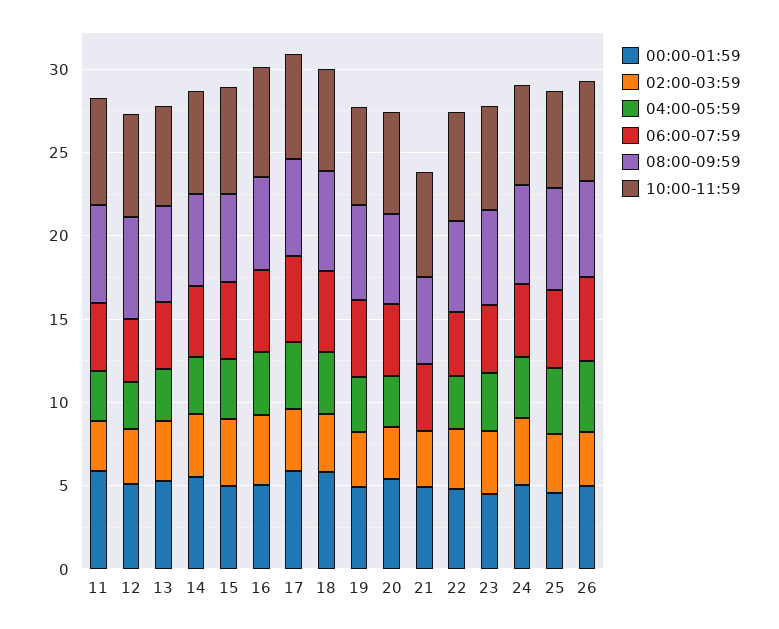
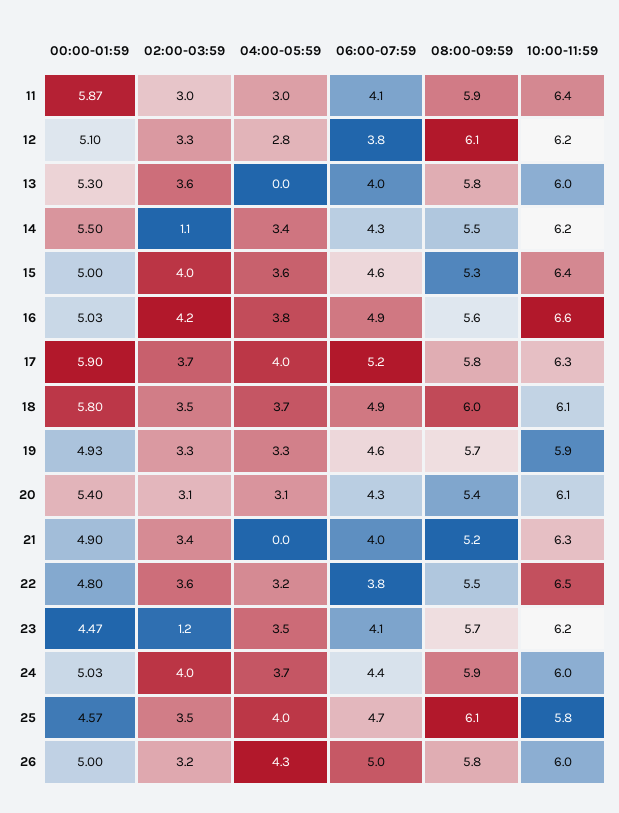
  {
    "00:00-01:59": {
      "11": 5.87,
      "12": 5.1,
      "13": 5.3,
      "14": 5.5,
      "15": 5,
      "16": 5.03,
      "17": 5.9,
      "18": 5.8,
      "19": 4.93,
      "20": 5.4,
      "21": 4.9,
      "22": 4.8,
      "23": 4.47,
      "24": 5.03,
      "25": 4.57,
      "26": 5
    },
    "02:00-03:59": {
      "11": 3,
      "12": 3.3,
      "13": 3.6,
-     "14": 4,
+     "14": 1.1,
      "15": 4,
      "16": 4.2,
      "17": 3.7,
      "18": 3.5,
      "19": 3.3,
      "20": 3.1,
      "21": 3.4,
      "22": 3.6,
-     "23": 4,
+     "23": 1.2,
      "24": 4,
      "25": 3.5,
      "26": 3.2
    },
    "04:00-05:59": {
      "11": 3,
      "12": 2.8,
-     "13": 3,
+     "13": 0,
      "14": 3.4,
      "15": 3.6,
      "16": 3.8,
      "17": 4,
      "18": 3.7,
      "19": 3.3,
      "20": 3.1,
      "21": 0,
      "22": 3.2,
      "23": 3.5,
      "24": 3.7,
      "25": 4,
      "26": 4.3
    },
    "06:00-07:59": {
      "11": 4.1,
      "12": 3.8,
      "13": 4,
      "14": 4.3,
      "15": 4.6,
      "16": 4.9,
      "17": 5.2,
      "18": 4.9,
      "19": 4.6,
      "20": 4.3,
      "21": 4,
      "22": 3.8,
      "23": 4.1,
      "24": 4.4,
      "25": 4.7,
      "26": 5
    },
    "08:00-09:59": {
      "11": 5.9,
      "12": 6.1,
      "13": 5.8,
      "14": 5.5,
      "15": 5.3,
      "16": 5.6,
      "17": 5.8,
      "18": 6,
      "19": 5.7,
      "20": 5.4,
      "21": 5.2,
      "22": 5.5,
      "23": 5.7,
      "24": 5.9,
      "25": 6.1,
      "26": 5.8
    },
    "10:00-11:59": {
      "11": 6.4,
      "12": 6.2,
      "13": 6,
      "14": 6.2,
      "15": 6.4,
      "16": 6.6,
      "17": 6.3,
      "18": 6.1,
      "19": 5.9,
      "20": 6.1,
      "21": 6.3,
      "22": 6.5,
      "23": 6.2,
      "24": 6,
      "25": 5.8,
      "26": 6
    }
  }

